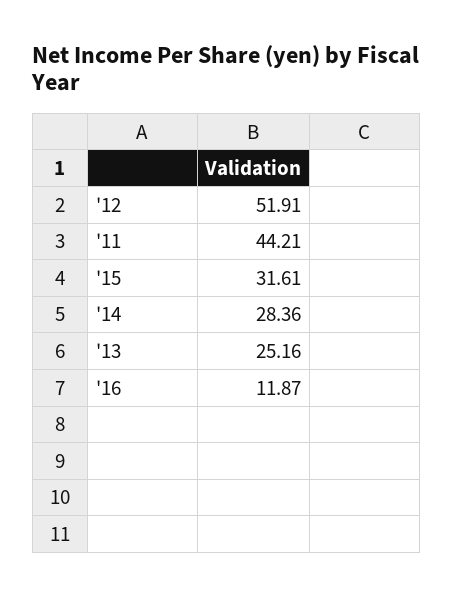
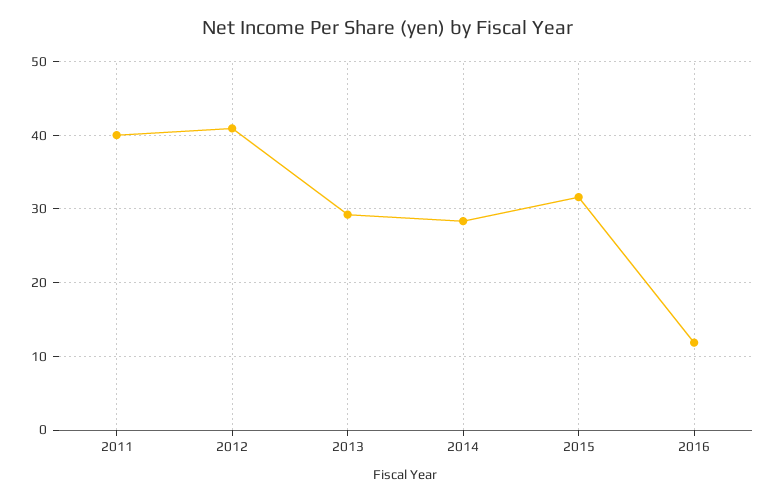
  {
-   "'12": 51.91,
+   "'12": 41,
-   "'11": 44.21,
+   "'11": 40,
    "'15": 31.61,
    "'14": 28.36,
-   "'13": 25.16,
+   "'13": 29,
    "'16": 11.87
  }

